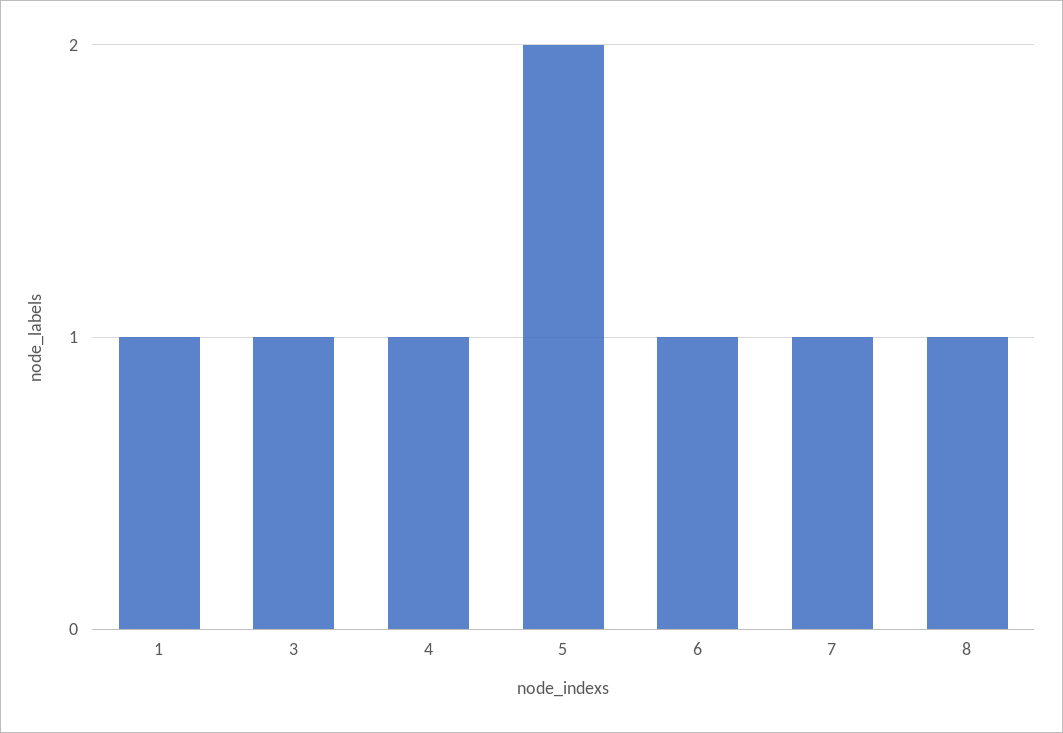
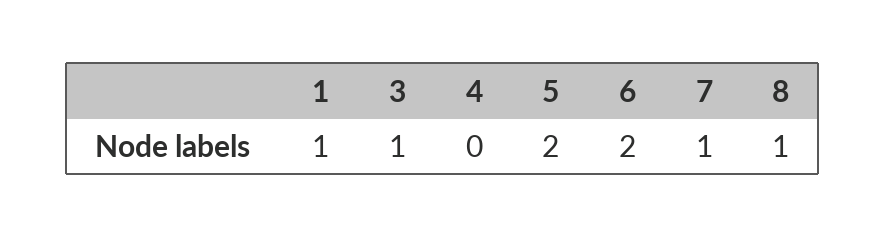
  {
    "1": 1,
    "3": 1,
-   "4": 1,
+   "4": 0,
    "5": 2,
-   "6": 1,
+   "6": 2,
    "7": 1,
    "8": 1
  }

